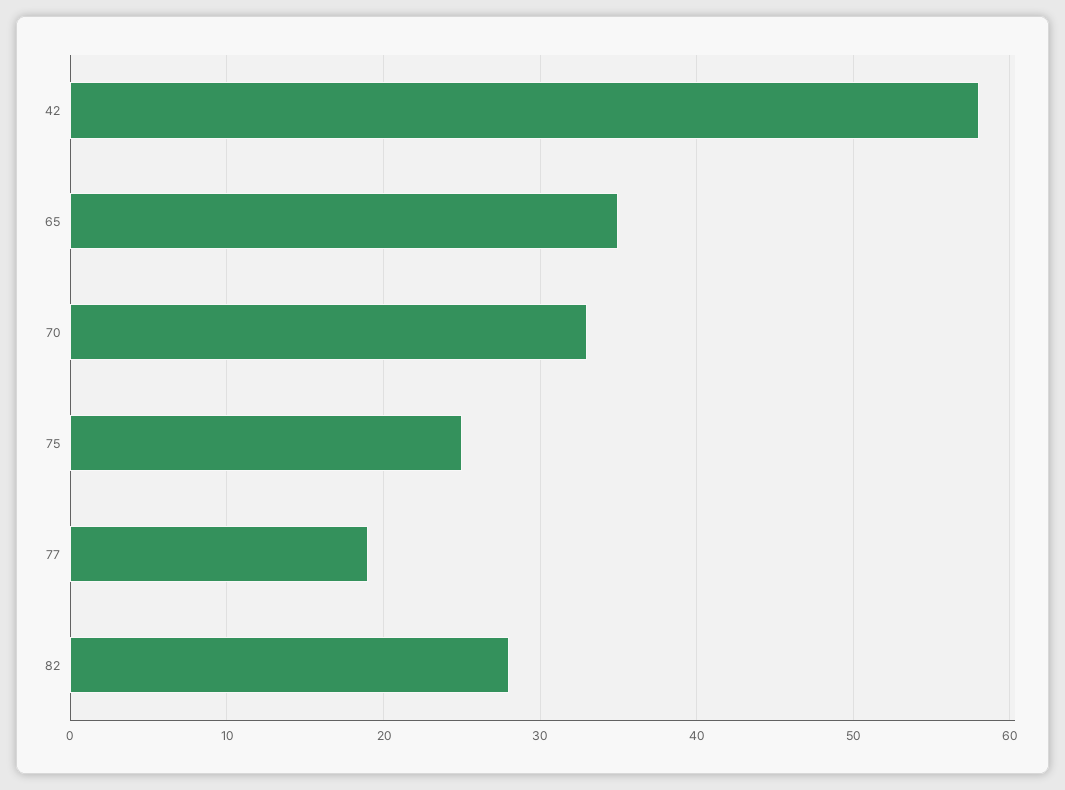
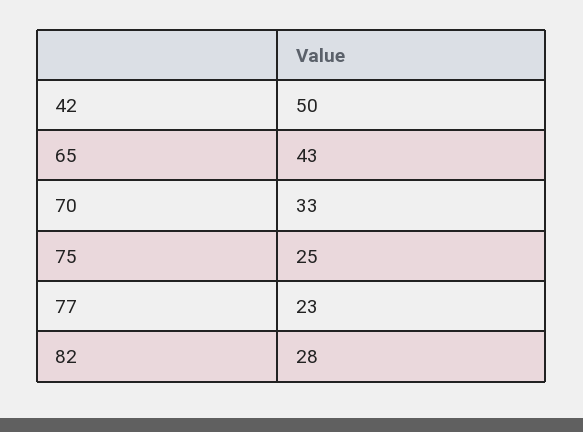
  {
-   "42": 58,
+   "42": 50,
-   "65": 35,
+   "65": 43,
    "70": 33,
    "75": 25,
-   "77": 19,
+   "77": 23,
    "82": 28
  }

